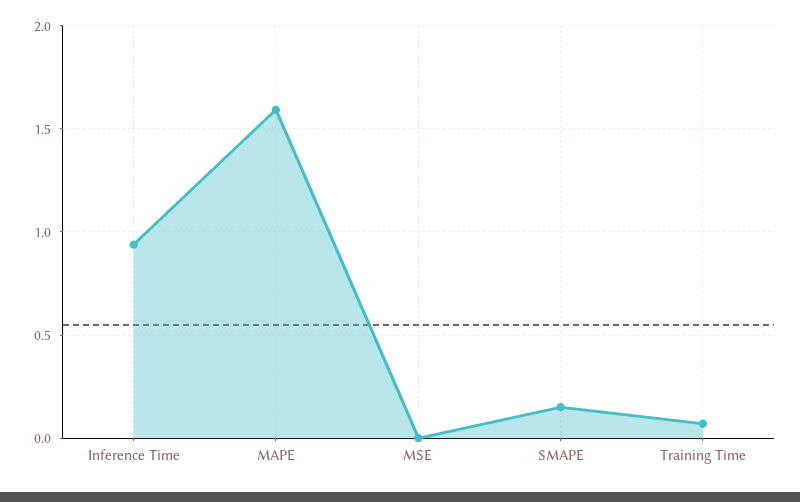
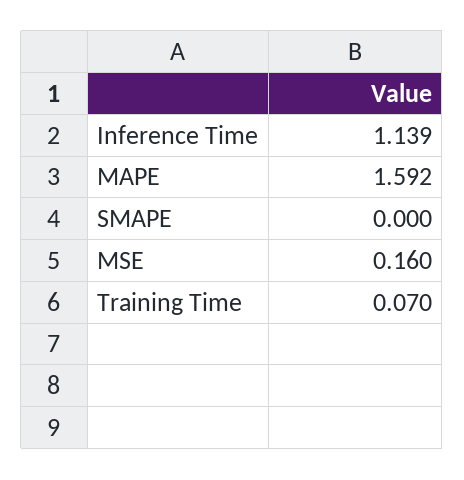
  {
-   "Inference Time": 0.95,
+   "Inference Time": 1.139,
    "MAPE": 1.592,
-   "MSE": 0,
+   "MSE": 0.16,
-   "SMAPE": 0.15,
+   "SMAPE": 0,
    "Training Time": 0.07
  }

